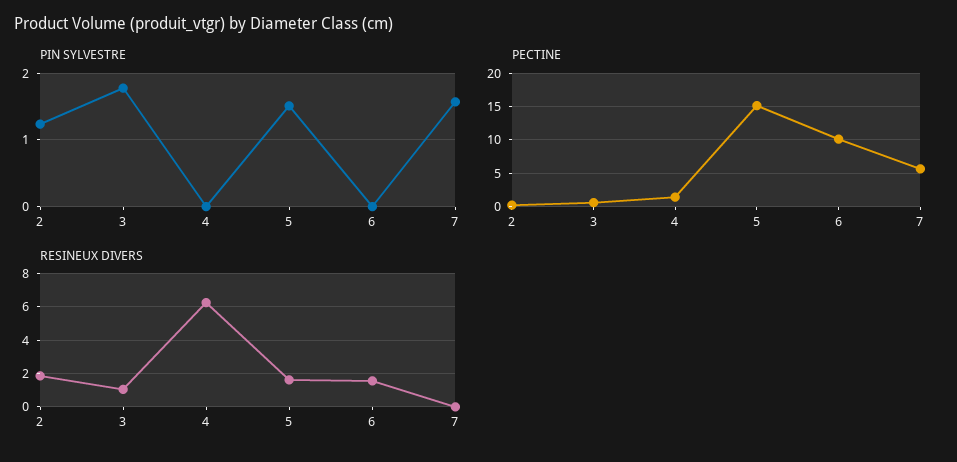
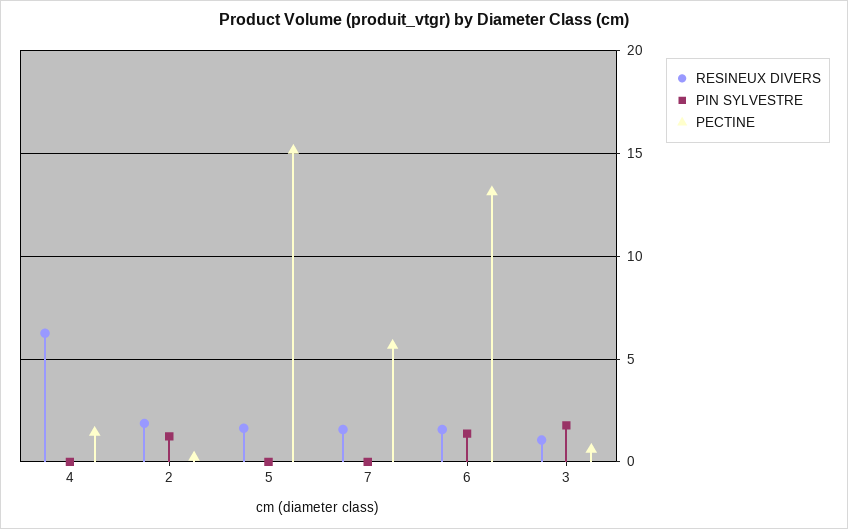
  {
    "PIN SYLVESTRE": {
      "2": 1.2,
      "3": 1.8,
      "4": 0,
-     "5": 1.5,
+     "5": 0,
-     "6": 0,
+     "6": 1.5,
-     "7": 1.6
+     "7": 0
    },
    "PECTINE": {
      "2": 0,
      "3": 0.5,
      "4": 1.5,
      "5": 15,
-     "6": 10,
+     "6": 13,
      "7": 5.5
    },
    "RESINEUX DIVERS": {
      "2": 2,
      "3": 1,
      "4": 6.5,
      "5": 1.5,
      "6": 1.5,
-     "7": 0
+     "7": 1.5
    }
  }

